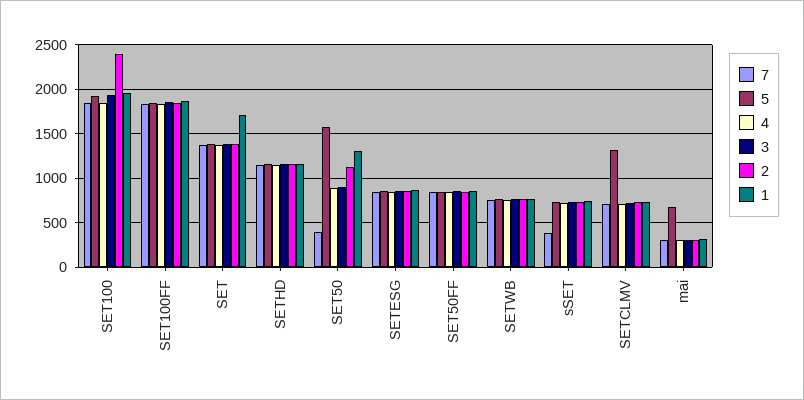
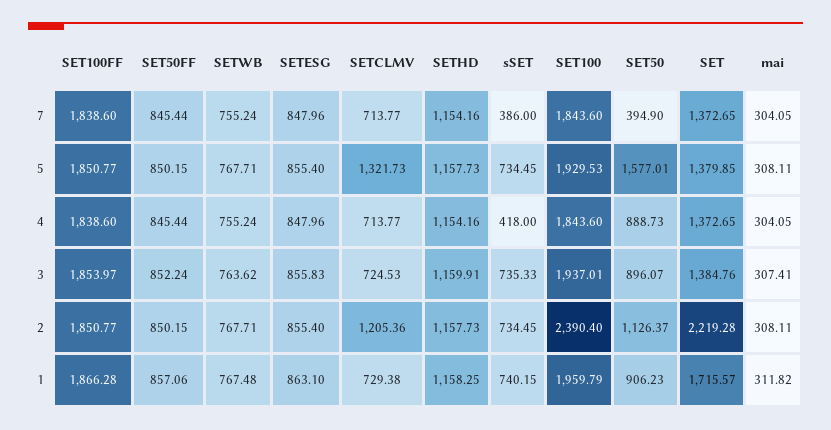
  {
    "7": {
      "SET100": 1843.6,
      "SET100FF": 1838.6,
      "SET": 1372.65,
      "SETHD": 1154.16,
      "SET50": 394.9,
      "SETESG": 847.96,
      "SET50FF": 845.44,
      "SETWB": 755.24,
      "sSET": 386,
      "SETCLMV": 713.77,
      "mai": 304.05
    },
    "5": {
      "SET100": 1929.53,
      "SET100FF": 1850.77,
      "SET": 1379.85,
      "SETHD": 1157.73,
      "SET50": 1577.01,
      "SETESG": 855.4,
      "SET50FF": 850.15,
      "SETWB": 767.71,
      "sSET": 734.45,
      "SETCLMV": 1321.73,
-     "mai": 700
+     "mai": 308.11
    },
    "4": {
      "SET100": 1843.6,
      "SET100FF": 1838.6,
      "SET": 1372.65,
      "SETHD": 1154.16,
      "SET50": 888.73,
      "SETESG": 847.96,
      "SET50FF": 845.44,
      "SETWB": 755.24,
-     "sSET": 700,
+     "sSET": 418,
      "SETCLMV": 713.77,
      "mai": 304.05
    },
    "3": {
      "SET100": 1937.01,
      "SET100FF": 1853.97,
      "SET": 1384.76,
      "SETHD": 1159.91,
      "SET50": 896.07,
      "SETESG": 855.83,
      "SET50FF": 852.24,
      "SETWB": 763.62,
      "sSET": 735.33,
      "SETCLMV": 724.53,
      "mai": 307.41
    },
    "2": {
      "SET100": 2390.4,
      "SET100FF": 1850.77,
-     "SET": 1400,
+     "SET": 2219.28,
      "SETHD": 1157.73,
      "SET50": 1126.37,
      "SETESG": 855.4,
      "SET50FF": 850.15,
      "SETWB": 767.71,
      "sSET": 734.45,
-     "SETCLMV": 700,
+     "SETCLMV": 1205.36,
      "mai": 308.11
    },
    "1": {
      "SET100": 1959.79,
      "SET100FF": 1866.28,
      "SET": 1715.57,
      "SETHD": 1158.25,
-     "SET50": 1300,
+     "SET50": 906.23,
      "SETESG": 863.1,
      "SET50FF": 857.06,
      "SETWB": 767.48,
      "sSET": 740.15,
      "SETCLMV": 729.38,
      "mai": 311.82
    }
  }

